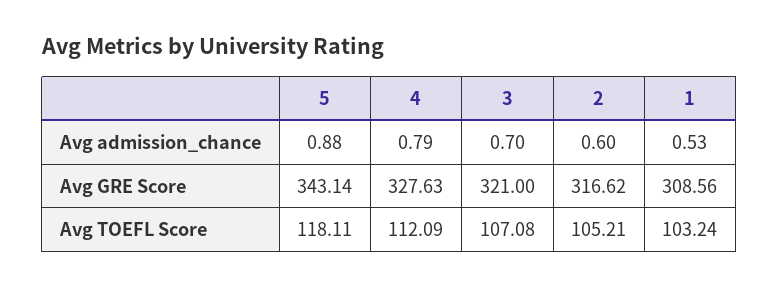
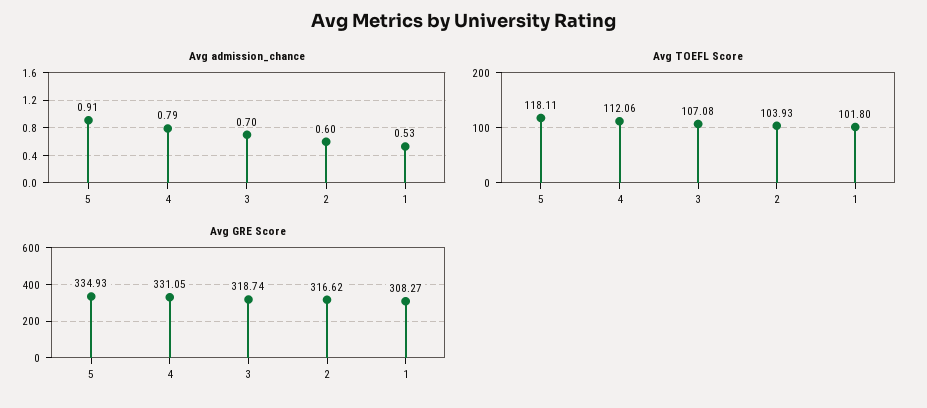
  {
    "Avg admission_chance": {
-     "5": 0.88,
+     "5": 0.91,
      "4": 0.79,
      "3": 0.7,
      "2": 0.6,
      "1": 0.53
    },
    "Avg GRE Score": {
-     "5": 343.14,
+     "5": 334.93,
-     "4": 327.63,
+     "4": 331.05,
-     "3": 321,
+     "3": 318.74,
      "2": 316.62,
-     "1": 308.56
+     "1": 308.27
    },
    "Avg TOEFL Score": {
      "5": 118.11,
-     "4": 112.09,
+     "4": 112.06,
      "3": 107.08,
-     "2": 105.21,
+     "2": 103.93,
-     "1": 103.24
+     "1": 101.8
    }
  }

